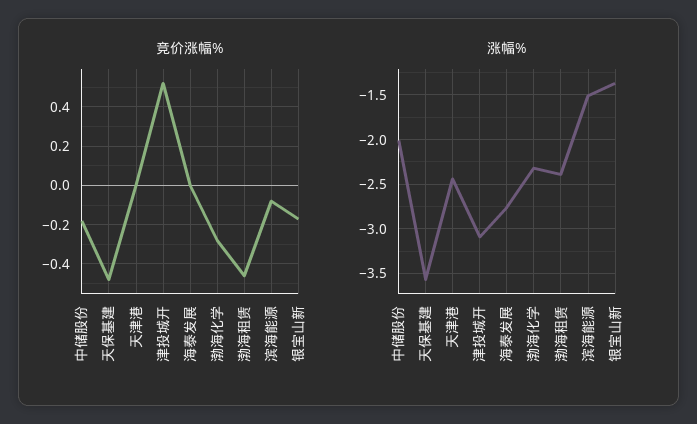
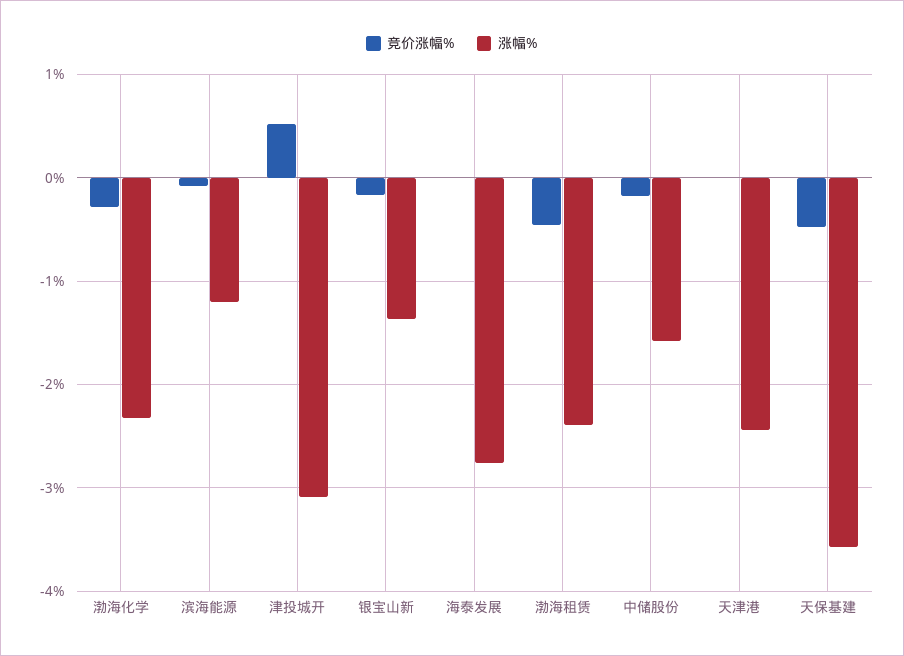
  {
    "竞价涨幅%": {
      "中储股份": -0.2,
      "天保基建": -0.5,
      "天津港": 0,
      "津投城开": 0.5,
      "海泰发展": 0,
      "渤海化学": -0.3,
      "渤海租赁": -0.45,
      "滨海能源": -0.1,
      "银宝山新": -0.15
    },
    "涨幅%": {
-     "中储股份": -2,
+     "中储股份": -1.6,
      "天保基建": -3.6,
      "天津港": -2.4,
      "津投城开": -3.1,
      "海泰发展": -2.8,
      "渤海化学": -2.3,
      "渤海租赁": -2.4,
-     "滨海能源": -1.5,
+     "滨海能源": -1.2,
      "银宝山新": -1.4
    }
  }

